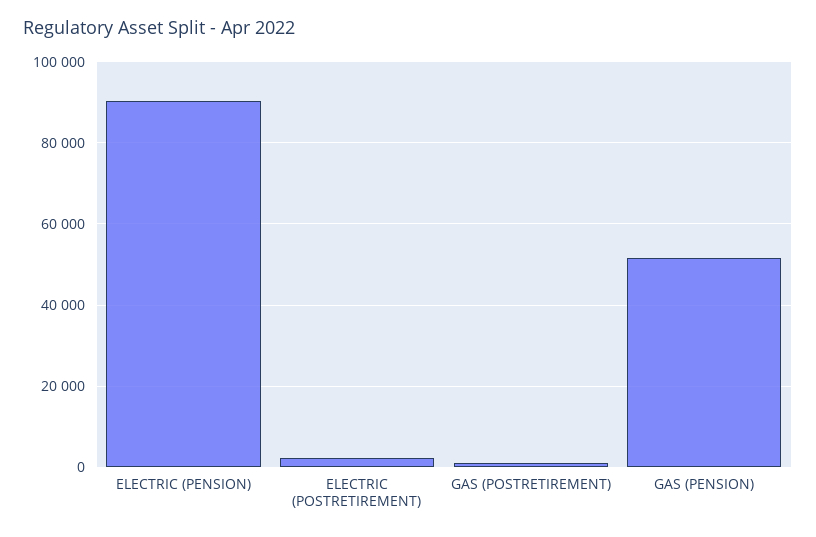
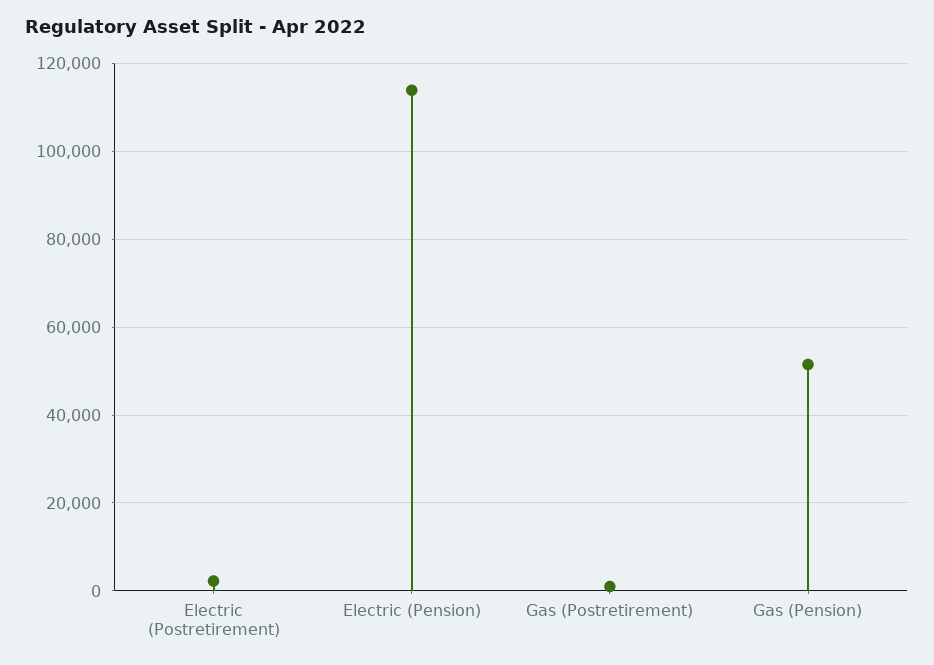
  {
-   "ELECTRIC (PENSION)": 90000,
+   "ELECTRIC (PENSION)": 114000,
    "ELECTRIC (POSTRETIREMENT)": 2000,
    "GAS (POSTRETIREMENT)": 2000,
    "GAS (PENSION)": 52000
  }

